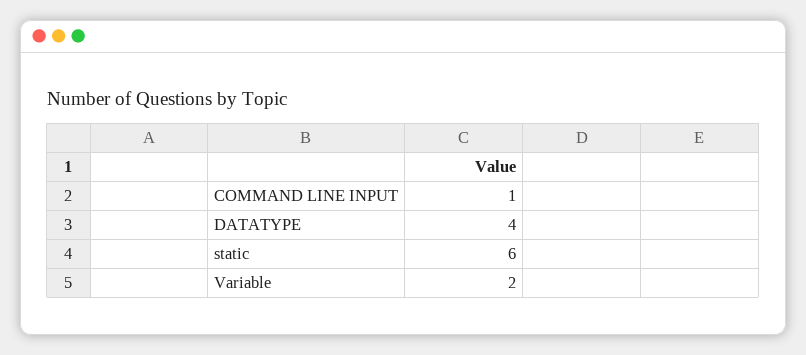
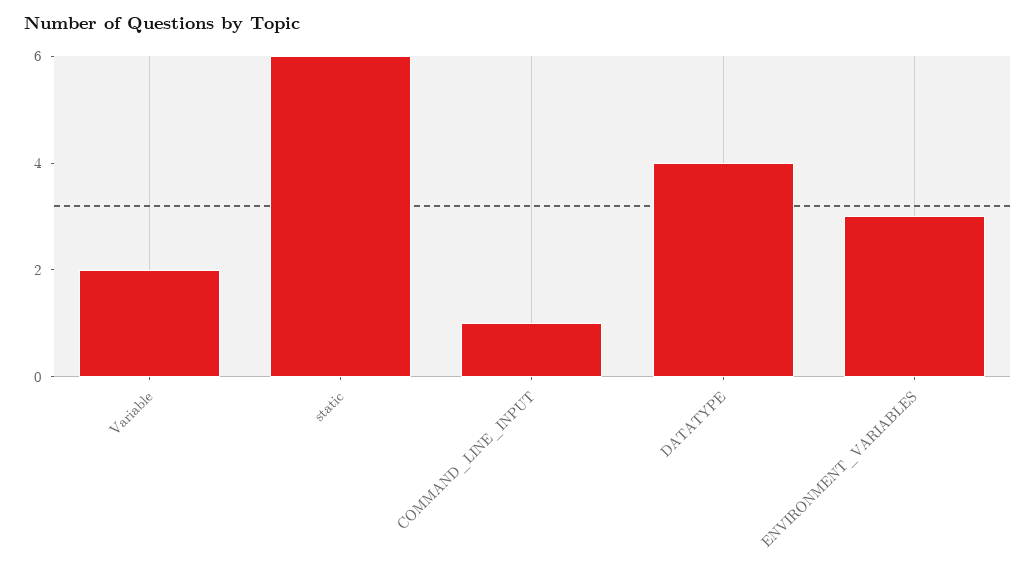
  {
    "COMMAND LINE INPUT": 1,
    "DATATYPE": 4,
    "static": 6,
-   "Variable": 2
+   "Variable": 2,
+   "ENVIRONMENT_VARIABLES": 3
  }

